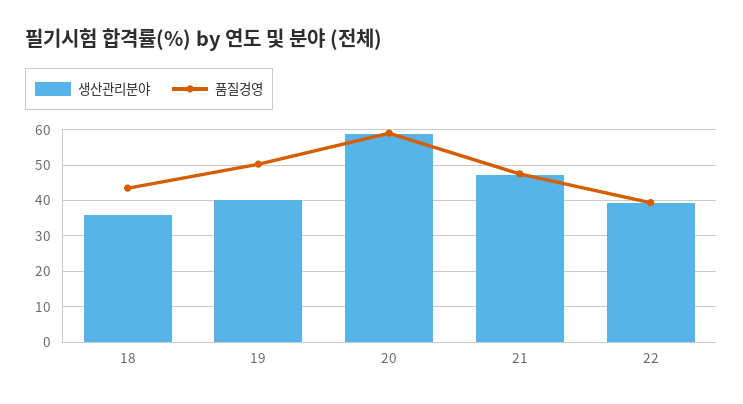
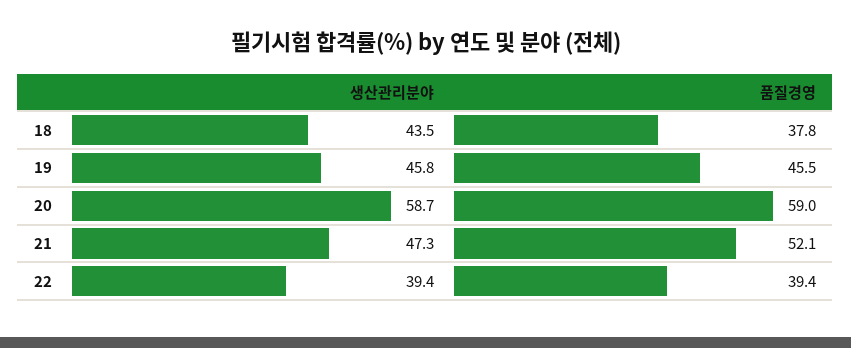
  {
    "생산관리분야": {
-     "18": 36,
+     "18": 43.5,
-     "19": 40,
+     "19": 45.8,
      "20": 58.7,
      "21": 47.3,
      "22": 39.4
    },
    "품질경영": {
-     "18": 44,
+     "18": 37.8,
-     "19": 50,
+     "19": 45.5,
      "20": 59,
-     "21": 48,
+     "21": 52.1,
      "22": 39.4
    }
  }

